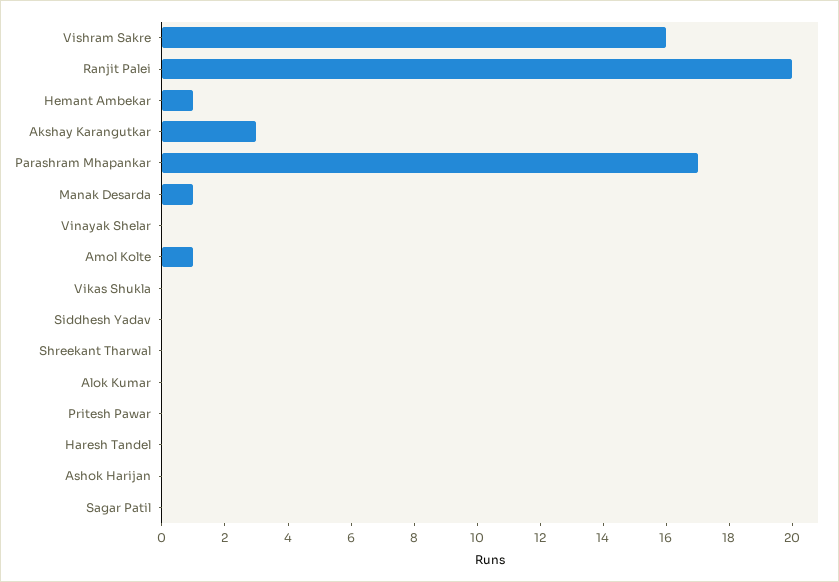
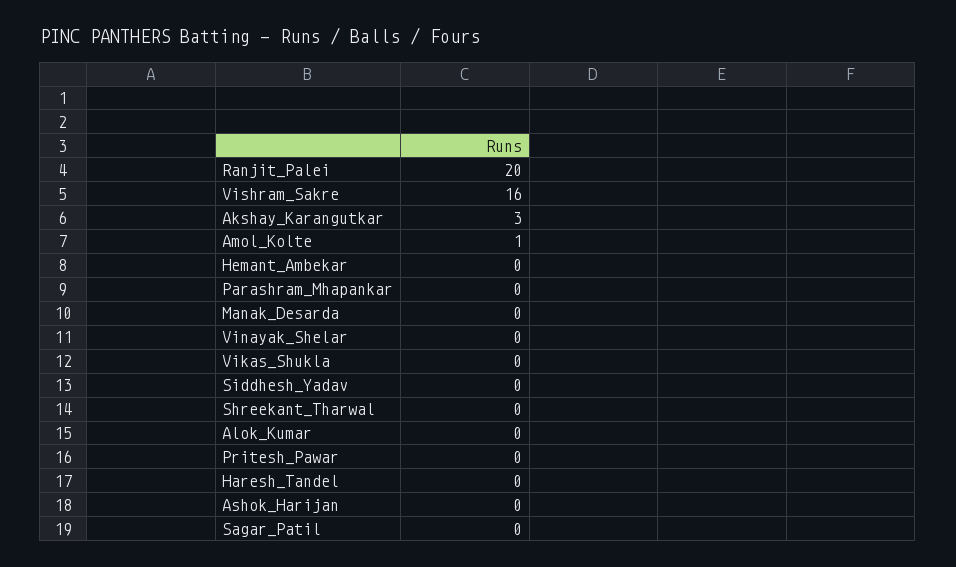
  {
    "Vishram Sakre": 16,
    "Ranjit Palei": 20,
-   "Hemant Ambekar": 1,
+   "Hemant Ambekar": 0,
    "Akshay Karangutkar": 3,
-   "Parashram Mhapankar": 17,
+   "Parashram Mhapankar": 0,
-   "Manak Desarda": 1,
+   "Manak Desarda": 0,
    "Vinayak Shelar": 0,
    "Amol Kolte": 1,
    "Vikas Shukla": 0,
    "Siddhesh Yadav": 0,
    "Shreekant Tharwal": 0,
    "Alok Kumar": 0,
    "Pritesh Pawar": 0,
    "Haresh Tandel": 0,
    "Ashok Harijan": 0,
    "Sagar Patil": 0
  }

